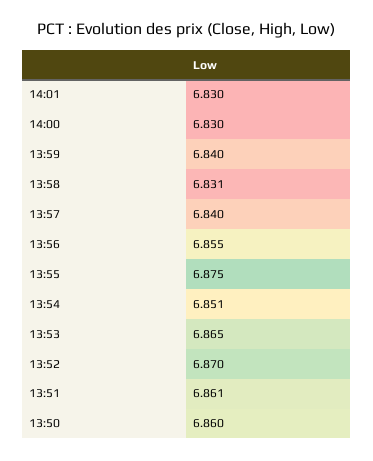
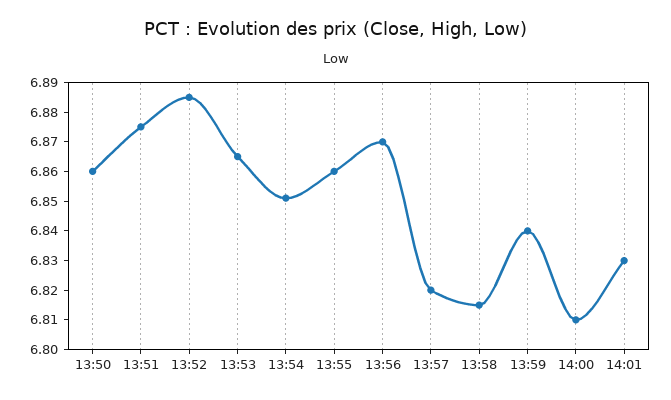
  {
    "14:01": 6.83,
-   "14:00": 6.83,
+   "14:00": 6.81,
    "13:59": 6.84,
-   "13:58": 6.831,
+   "13:58": 6.815,
-   "13:57": 6.84,
+   "13:57": 6.82,
-   "13:56": 6.855,
+   "13:56": 6.87,
-   "13:55": 6.875,
+   "13:55": 6.86,
    "13:54": 6.851,
    "13:53": 6.865,
-   "13:52": 6.87,
+   "13:52": 6.885,
-   "13:51": 6.861,
+   "13:51": 6.875,
    "13:50": 6.86
  }

